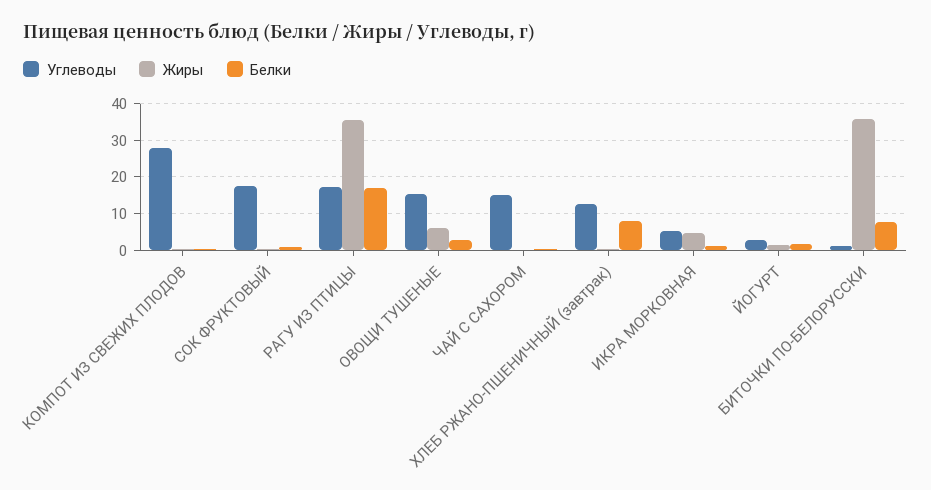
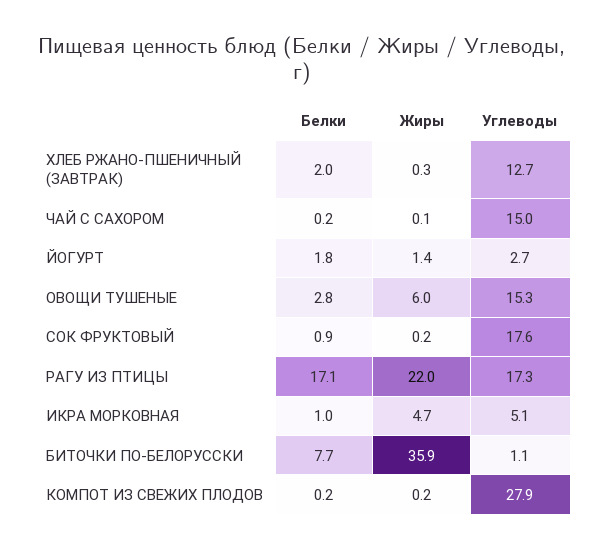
  {
    "Углеводы": {
      "КОМПОТ ИЗ СВЕЖИХ ПЛОДОВ": 27.9,
      "СОК ФРУКТОВЫЙ": 17.6,
      "РАГУ ИЗ ПТИЦЫ": 17.3,
      "ОВОЩИ ТУШЕНЫЕ": 15.3,
      "ЧАЙ С САХОРОМ": 15,
      "ХЛЕБ РЖАНО-ПШЕНИЧНЫЙ (завтрак)": 12.7,
      "ИКРА МОРКОВНАЯ": 5.1,
      "ЙОГУРТ": 2.7,
      "БИТОЧКИ ПО-БЕЛОРУССКИ": 1.1
    },
    "Жиры": {
      "КОМПОТ ИЗ СВЕЖИХ ПЛОДОВ": 0.2,
      "СОК ФРУКТОВЫЙ": 0.2,
-     "РАГУ ИЗ ПТИЦЫ": 36,
+     "РАГУ ИЗ ПТИЦЫ": 22,
      "ОВОЩИ ТУШЕНЫЕ": 6,
      "ЧАЙ С САХОРОМ": 0.1,
      "ХЛЕБ РЖАНО-ПШЕНИЧНЫЙ (завтрак)": 0.3,
      "ИКРА МОРКОВНАЯ": 4.7,
      "ЙОГУРТ": 1.4,
      "БИТОЧКИ ПО-БЕЛОРУССКИ": 35.9
    },
    "Белки": {
      "КОМПОТ ИЗ СВЕЖИХ ПЛОДОВ": 0.2,
      "СОК ФРУКТОВЫЙ": 0.9,
      "РАГУ ИЗ ПТИЦЫ": 17.1,
      "ОВОЩИ ТУШЕНЫЕ": 2.8,
      "ЧАЙ С САХОРОМ": 0.2,
-     "ХЛЕБ РЖАНО-ПШЕНИЧНЫЙ (завтрак)": 8,
+     "ХЛЕБ РЖАНО-ПШЕНИЧНЫЙ (завтрак)": 2,
      "ИКРА МОРКОВНАЯ": 1,
      "ЙОГУРТ": 1.8,
      "БИТОЧКИ ПО-БЕЛОРУССКИ": 7.7
    }
  }

